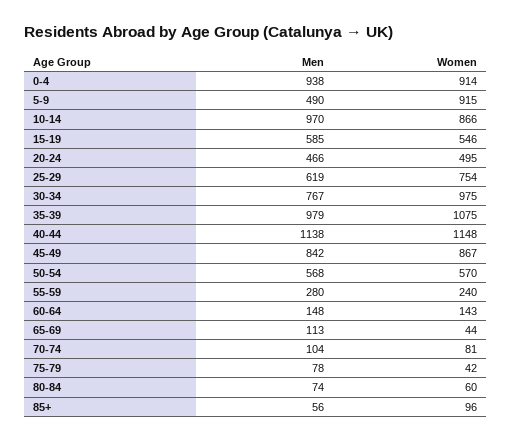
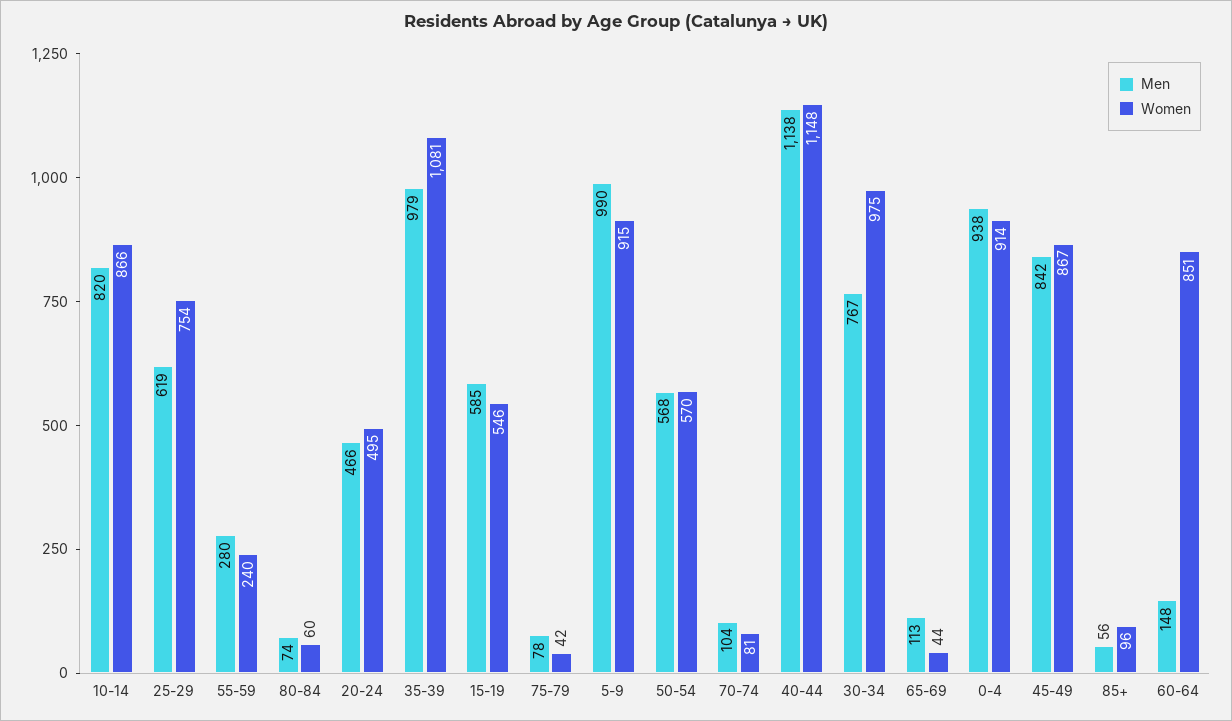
  {
    "Men": {
      "0-4": 938,
-     "5-9": 490,
+     "5-9": 990,
-     "10-14": 970,
+     "10-14": 820,
      "15-19": 585,
      "20-24": 466,
      "25-29": 619,
      "30-34": 767,
      "35-39": 979,
      "40-44": 1138,
      "45-49": 842,
      "50-54": 568,
      "55-59": 280,
      "60-64": 148,
      "65-69": 113,
      "70-74": 104,
      "75-79": 78,
      "80-84": 74,
      "85+": 56
    },
    "Women": {
      "0-4": 914,
      "5-9": 915,
      "10-14": 866,
      "15-19": 546,
      "20-24": 495,
      "25-29": 754,
      "30-34": 975,
-     "35-39": 1075,
+     "35-39": 1081,
      "40-44": 1148,
      "45-49": 867,
      "50-54": 570,
      "55-59": 240,
-     "60-64": 143,
+     "60-64": 851,
      "65-69": 44,
      "70-74": 81,
      "75-79": 42,
      "80-84": 60,
      "85+": 96
    }
  }

